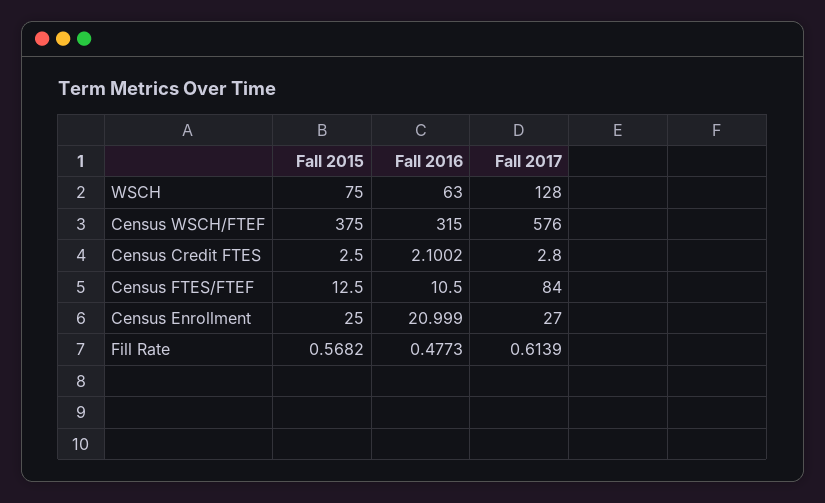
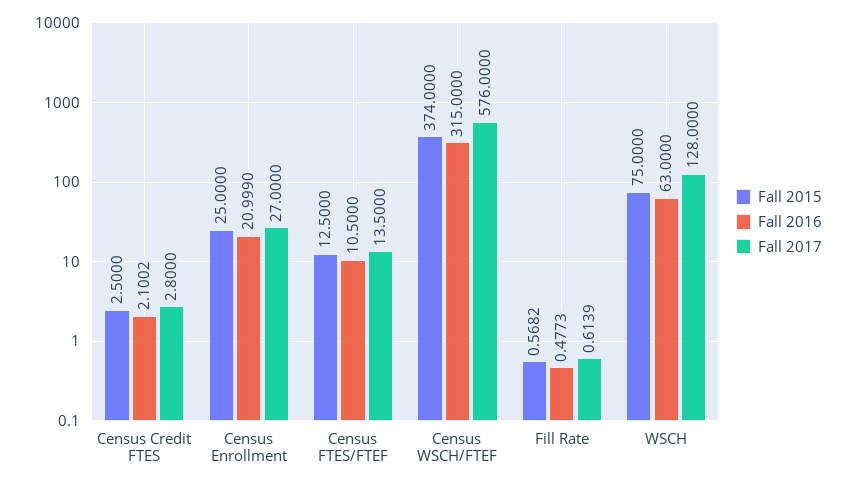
  {
    "Fall 2015": {
      "WSCH": 75,
-     "Census WSCH/FTEF": 375,
+     "Census WSCH/FTEF": 374,
      "Census Credit FTES": 2.5,
      "Census FTES/FTEF": 12.5,
      "Census Enrollment": 25,
      "Fill Rate": 0.5682
    },
    "Fall 2016": {
      "WSCH": 63,
      "Census WSCH/FTEF": 315,
      "Census Credit FTES": 2.1002,
      "Census FTES/FTEF": 10.5,
      "Census Enrollment": 20.999,
      "Fill Rate": 0.4773
    },
    "Fall 2017": {
      "WSCH": 128,
      "Census WSCH/FTEF": 576,
      "Census Credit FTES": 2.8,
-     "Census FTES/FTEF": 84,
+     "Census FTES/FTEF": 13.5,
      "Census Enrollment": 27,
      "Fill Rate": 0.6139
    }
  }

